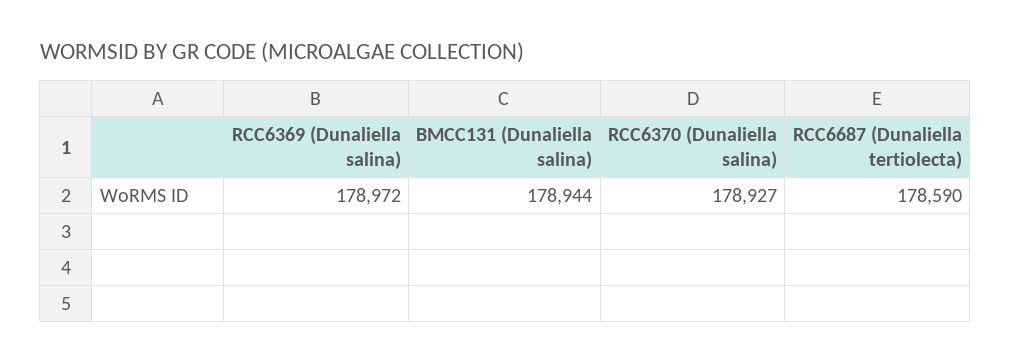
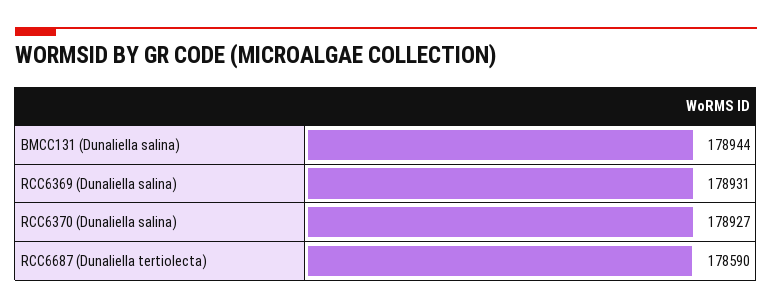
  {
-   "RCC6369 (Dunaliella salina)": 178972,
+   "RCC6369 (Dunaliella salina)": 178931,
    "BMCC131 (Dunaliella salina)": 178944,
    "RCC6370 (Dunaliella salina)": 178927,
    "RCC6687 (Dunaliella tertiolecta)": 178590
  }

